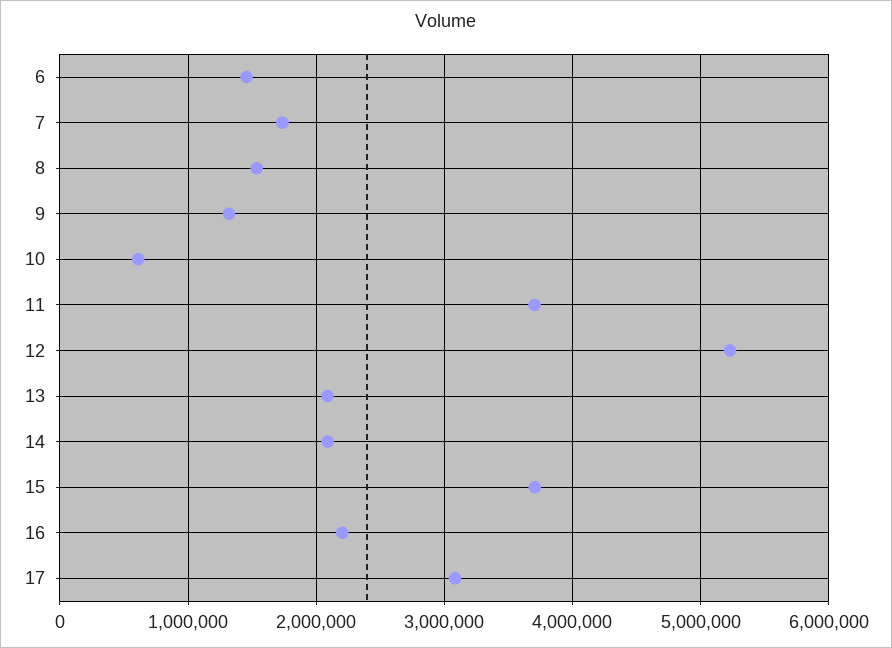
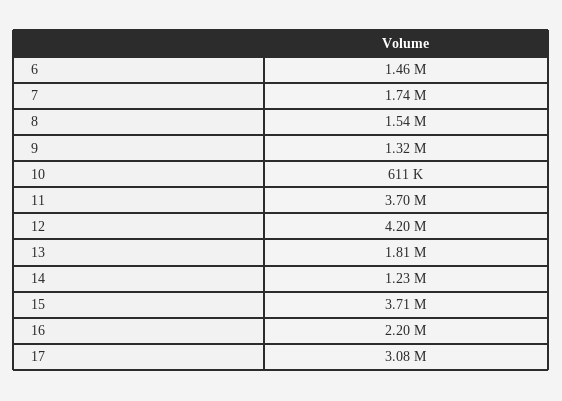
  {
    "6": 1460000,
    "7": 1740000,
    "8": 1540000,
    "9": 1320000,
    "10": 611000,
    "11": 3700000,
-   "12": 5200000,
+   "12": 4200000,
-   "13": 2100000,
+   "13": 1810000,
-   "14": 2100000,
+   "14": 1230000,
    "15": 3710000,
    "16": 2200000,
    "17": 3080000
  }

